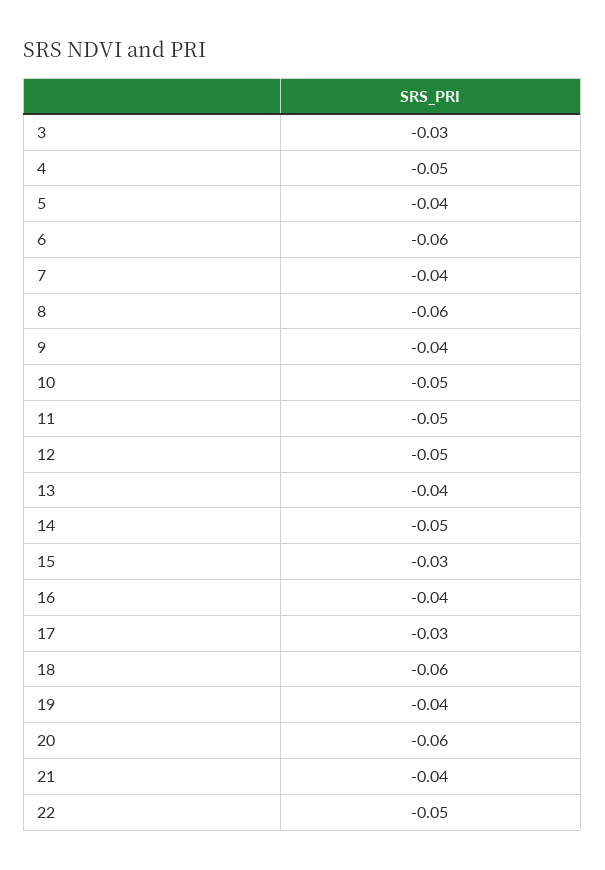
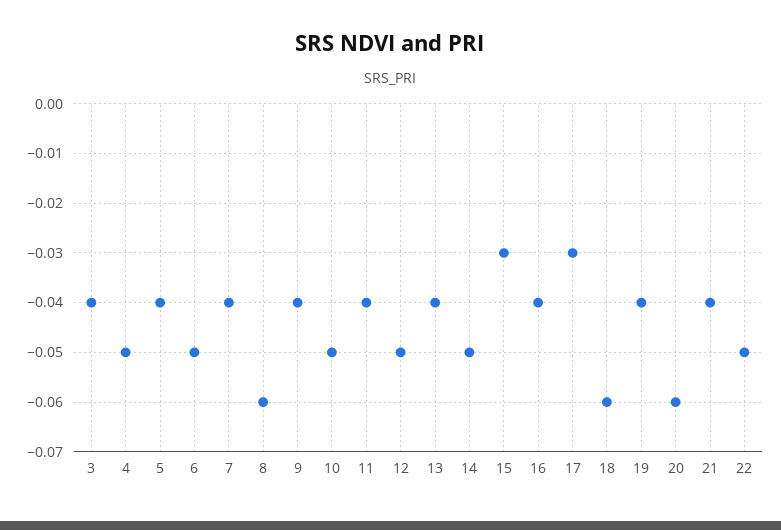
  {
-   "3": -0.03,
+   "3": -0.04,
    "4": -0.05,
    "5": -0.04,
-   "6": -0.06,
+   "6": -0.05,
    "7": -0.04,
    "8": -0.06,
    "9": -0.04,
    "10": -0.05,
-   "11": -0.05,
+   "11": -0.04,
    "12": -0.05,
    "13": -0.04,
    "14": -0.05,
    "15": -0.03,
    "16": -0.04,
    "17": -0.03,
    "18": -0.06,
    "19": -0.04,
    "20": -0.06,
    "21": -0.04,
    "22": -0.05
  }

